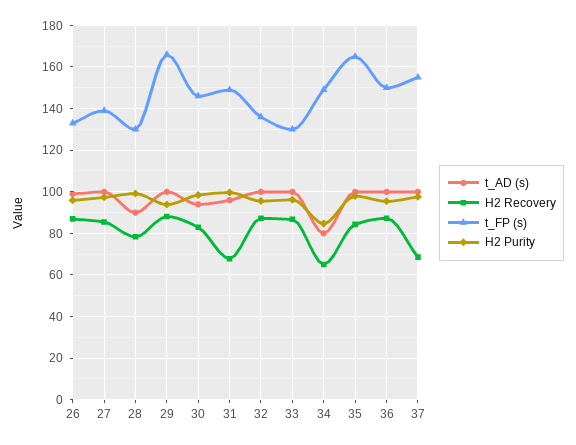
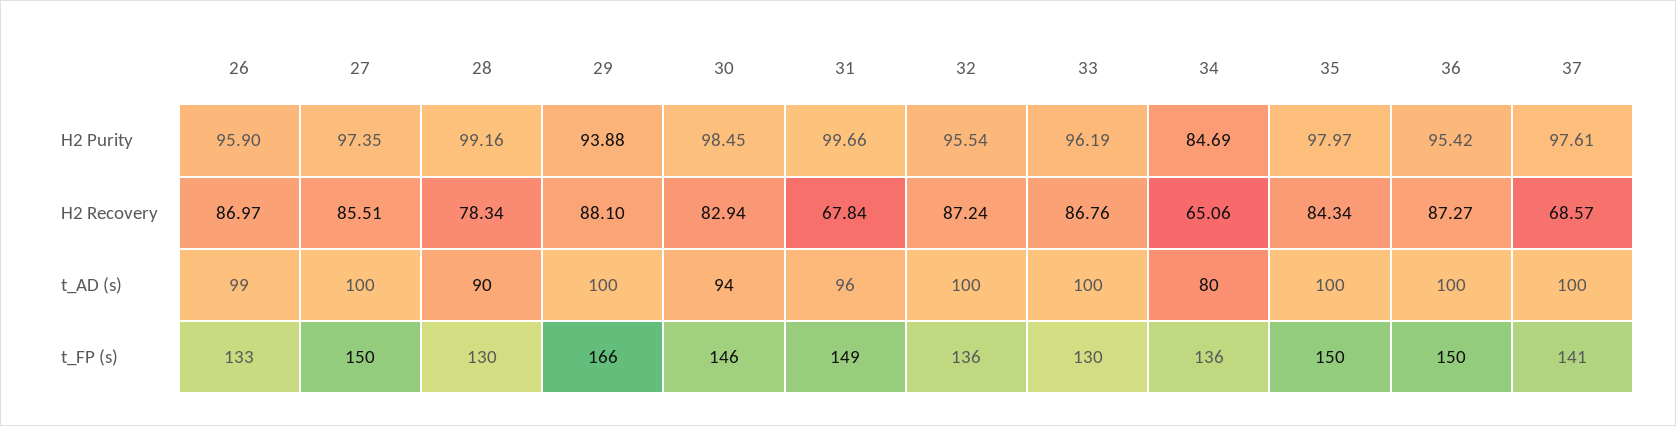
  {
    "t_AD (s)": {
      "26": 99,
      "27": 100,
      "28": 90,
      "29": 100,
      "30": 94,
      "31": 96,
      "32": 100,
      "33": 100,
      "34": 80,
      "35": 100,
      "36": 100,
      "37": 100
    },
    "H2 Recovery": {
      "26": 86.97,
      "27": 85.51,
      "28": 78.34,
      "29": 88.1,
      "30": 82.94,
      "31": 67.84,
      "32": 87.24,
      "33": 86.76,
      "34": 65.06,
      "35": 84.34,
      "36": 87.27,
      "37": 68.57
    },
    "t_FP (s)": {
      "26": 133,
-     "27": 140,
+     "27": 150,
      "28": 130,
      "29": 166,
      "30": 146,
      "31": 149,
      "32": 136,
      "33": 130,
-     "34": 150,
+     "34": 136,
-     "35": 165,
+     "35": 150,
      "36": 150,
-     "37": 155
+     "37": 141
    },
    "H2 Purity": {
      "26": 95.9,
      "27": 97.35,
      "28": 99.16,
      "29": 93.88,
      "30": 98.45,
      "31": 99.66,
      "32": 95.54,
      "33": 96.19,
      "34": 84.69,
      "35": 97.97,
      "36": 95.42,
      "37": 97.61
    }
  }

